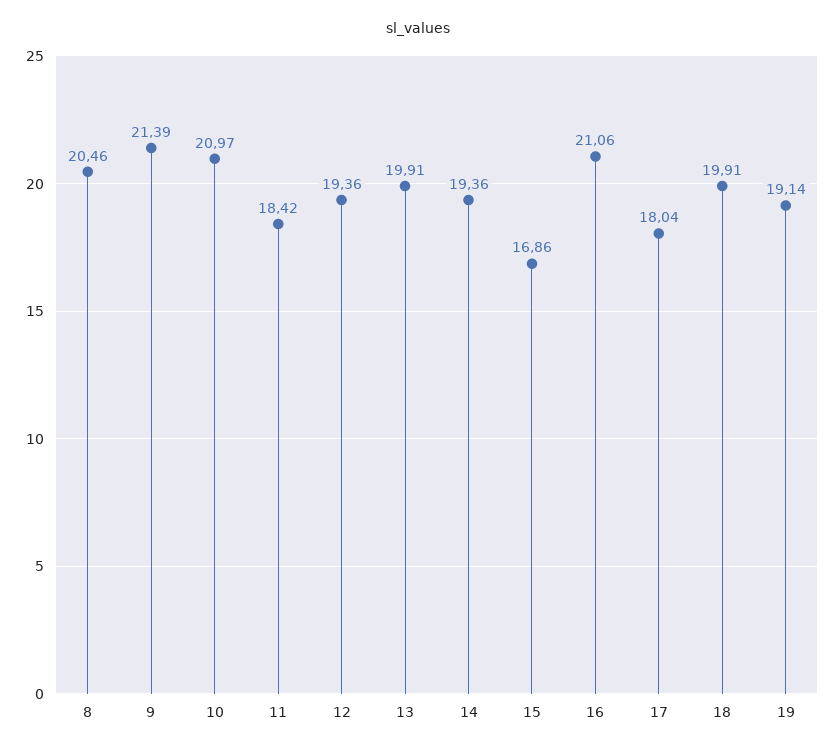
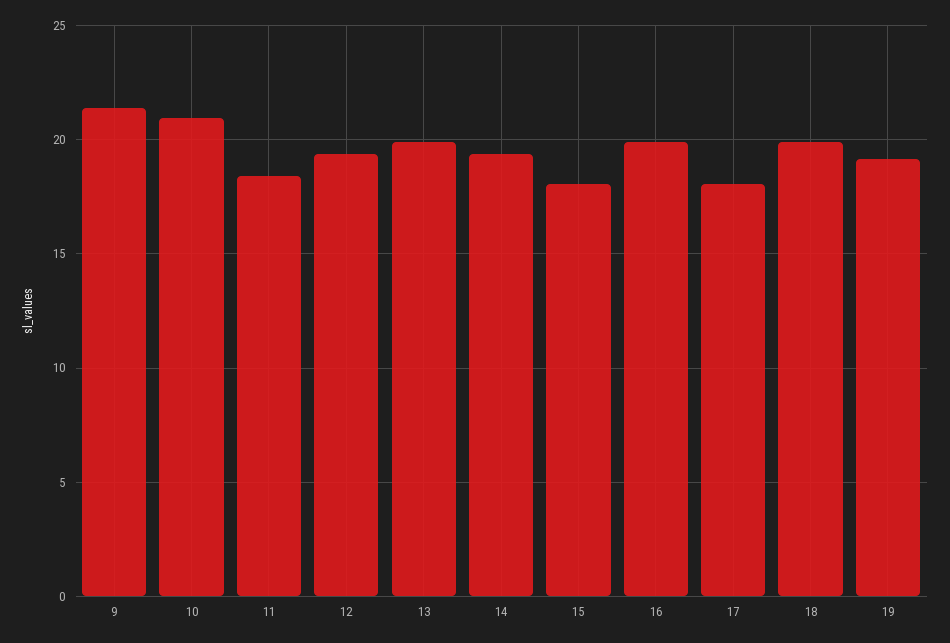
  {
-   "8": 20.46,
    "9": 21.39,
    "10": 20.97,
    "11": 18.42,
    "12": 19.36,
    "13": 19.91,
    "14": 19.36,
-   "15": 16.86,
+   "15": 18,
-   "16": 21.06,
+   "16": 20,
    "17": 18.04,
    "18": 19.91,
    "19": 19.14
  }

